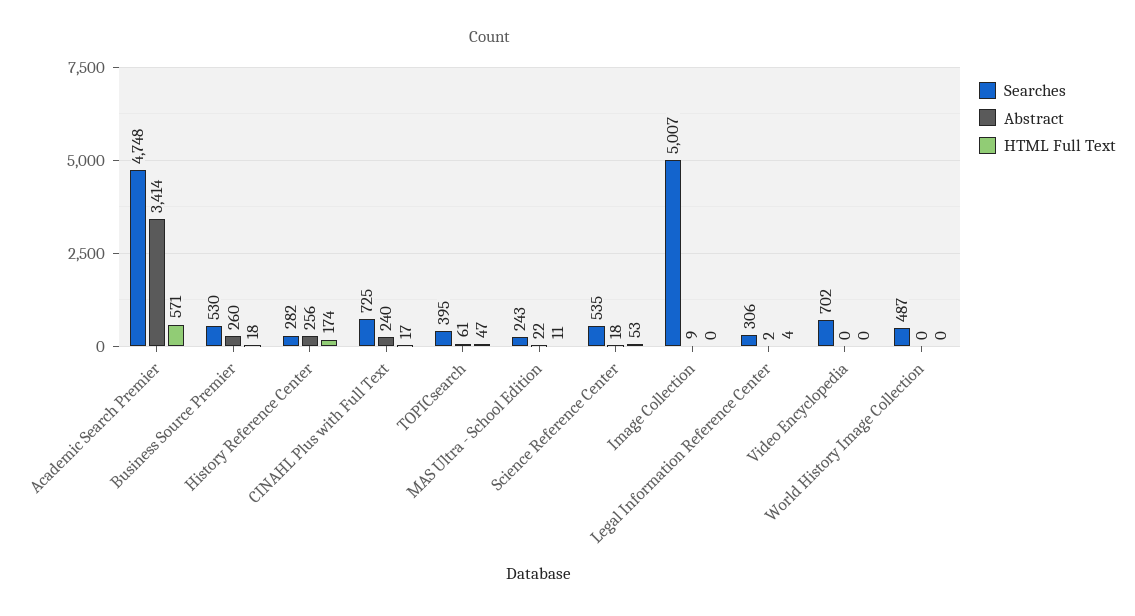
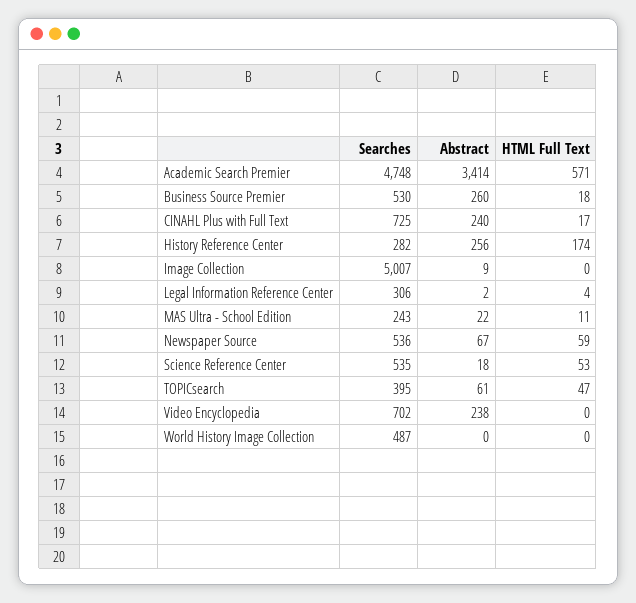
  {
    "Searches": {
      "Academic Search Premier": 4748,
      "Business Source Premier": 530,
      "History Reference Center": 282,
      "CINAHL Plus with Full Text": 725,
      "TOPICsearch": 395,
      "MAS Ultra - School Edition": 243,
      "Science Reference Center": 535,
      "Image Collection": 5007,
      "Legal Information Reference Center": 306,
      "Video Encyclopedia": 702,
-     "World History Image Collection": 487
+     "World History Image Collection": 487,
+     "Newspaper Source": 536
    },
    "Abstract": {
      "Academic Search Premier": 3414,
      "Business Source Premier": 260,
      "History Reference Center": 256,
      "CINAHL Plus with Full Text": 240,
      "TOPICsearch": 61,
      "MAS Ultra - School Edition": 22,
      "Science Reference Center": 18,
      "Image Collection": 9,
      "Legal Information Reference Center": 2,
-     "Video Encyclopedia": 0,
+     "Video Encyclopedia": 238,
-     "World History Image Collection": 0
+     "World History Image Collection": 0,
+     "Newspaper Source": 67
    },
    "HTML Full Text": {
      "Academic Search Premier": 571,
      "Business Source Premier": 18,
      "History Reference Center": 174,
      "CINAHL Plus with Full Text": 17,
      "TOPICsearch": 47,
      "MAS Ultra - School Edition": 11,
      "Science Reference Center": 53,
      "Image Collection": 0,
      "Legal Information Reference Center": 4,
      "Video Encyclopedia": 0,
-     "World History Image Collection": 0
+     "World History Image Collection": 0,
+     "Newspaper Source": 59
    }
  }

